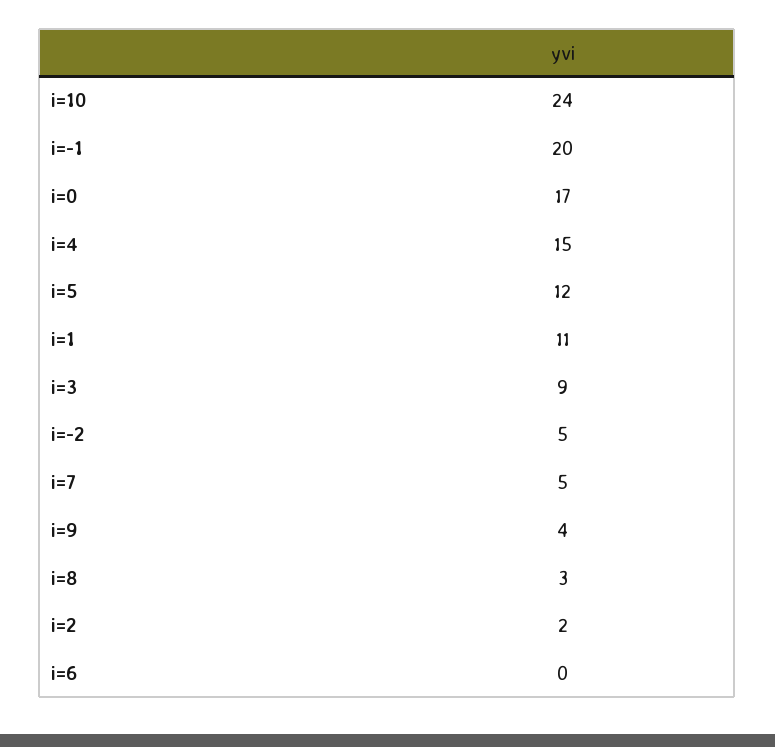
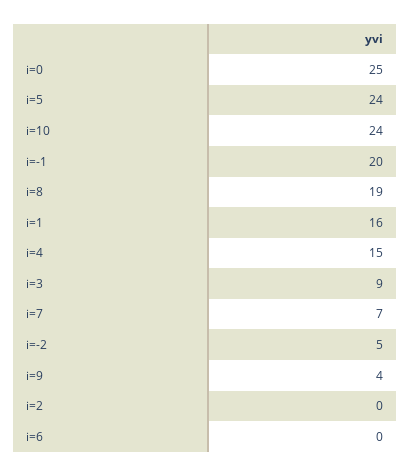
  {
    "i=10": 24,
    "i=-1": 20,
-   "i=0": 17,
+   "i=0": 25,
    "i=4": 15,
-   "i=5": 12,
+   "i=5": 24,
-   "i=1": 11,
+   "i=1": 16,
    "i=3": 9,
    "i=-2": 5,
-   "i=7": 5,
+   "i=7": 7,
    "i=9": 4,
-   "i=8": 3,
+   "i=8": 19,
-   "i=2": 2,
+   "i=2": 0,
    "i=6": 0
  }

